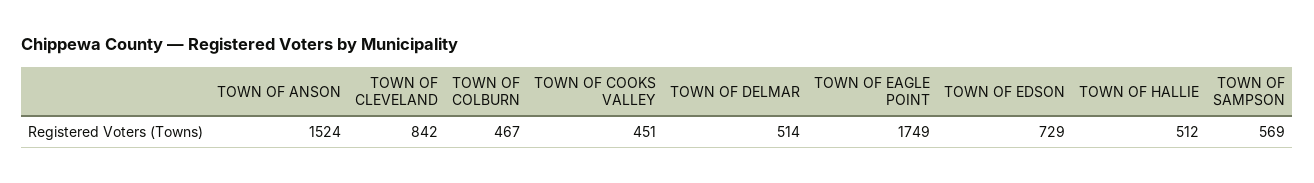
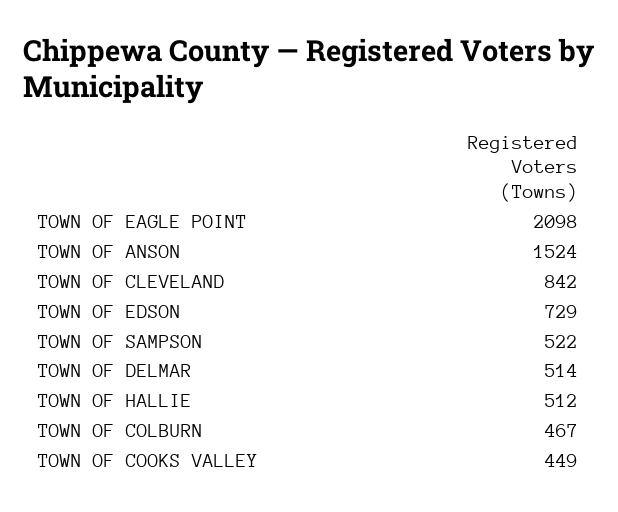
  {
    "TOWN OF ANSON": 1524,
    "TOWN OF CLEVELAND": 842,
    "TOWN OF COLBURN": 467,
-   "TOWN OF COOKS VALLEY": 451,
+   "TOWN OF COOKS VALLEY": 449,
    "TOWN OF DELMAR": 514,
-   "TOWN OF EAGLE POINT": 1749,
+   "TOWN OF EAGLE POINT": 2098,
    "TOWN OF EDSON": 729,
    "TOWN OF HALLIE": 512,
-   "TOWN OF SAMPSON": 569
+   "TOWN OF SAMPSON": 522
  }

